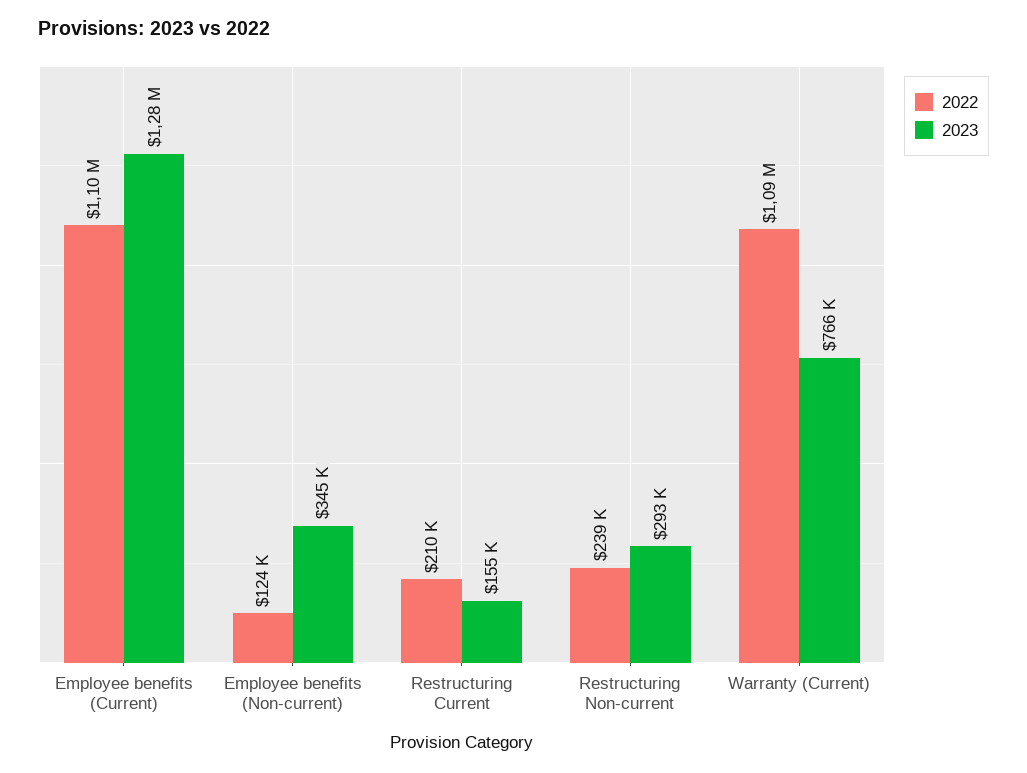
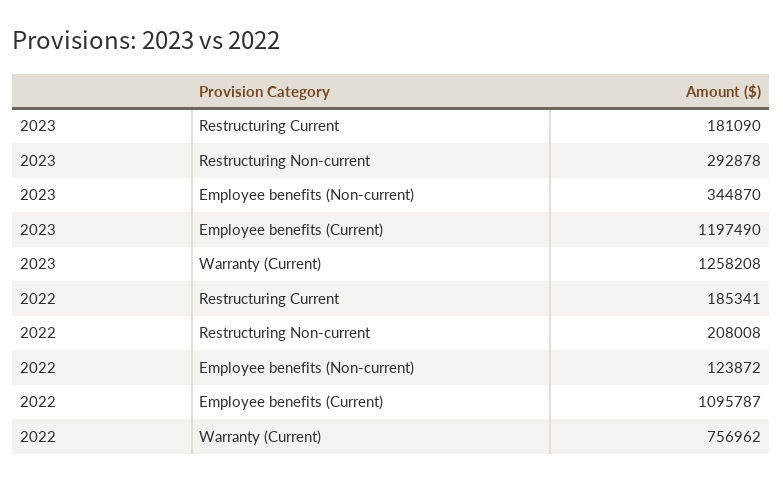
  {
    "2022": {
      "Employee benefits (Current)": 1095787,
      "Employee benefits (Non-current)": 123872,
-     "Restructuring Current": 210000,
+     "Restructuring Current": 185341,
-     "Restructuring Non-current": 239000,
+     "Restructuring Non-current": 208008,
-     "Warranty (Current)": 1090000
+     "Warranty (Current)": 756962
    },
    "2023": {
-     "Employee benefits (Current)": 1280000,
+     "Employee benefits (Current)": 1197490,
      "Employee benefits (Non-current)": 344870,
-     "Restructuring Current": 155000,
+     "Restructuring Current": 181090,
      "Restructuring Non-current": 292878,
-     "Warranty (Current)": 766000
+     "Warranty (Current)": 1258208
    }
  }

